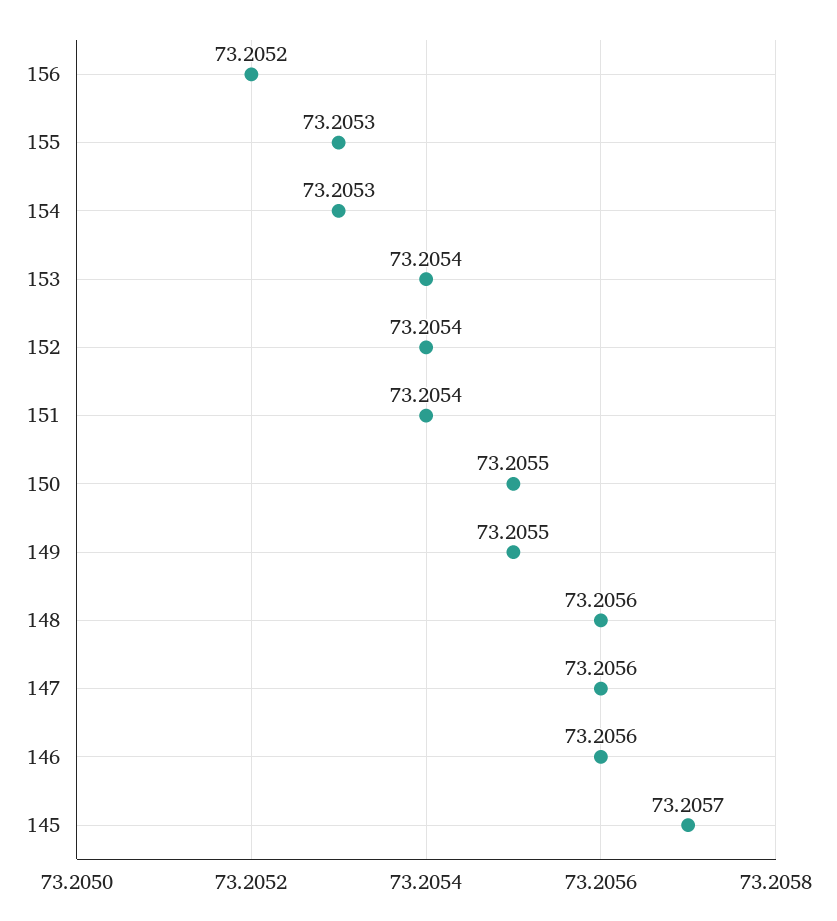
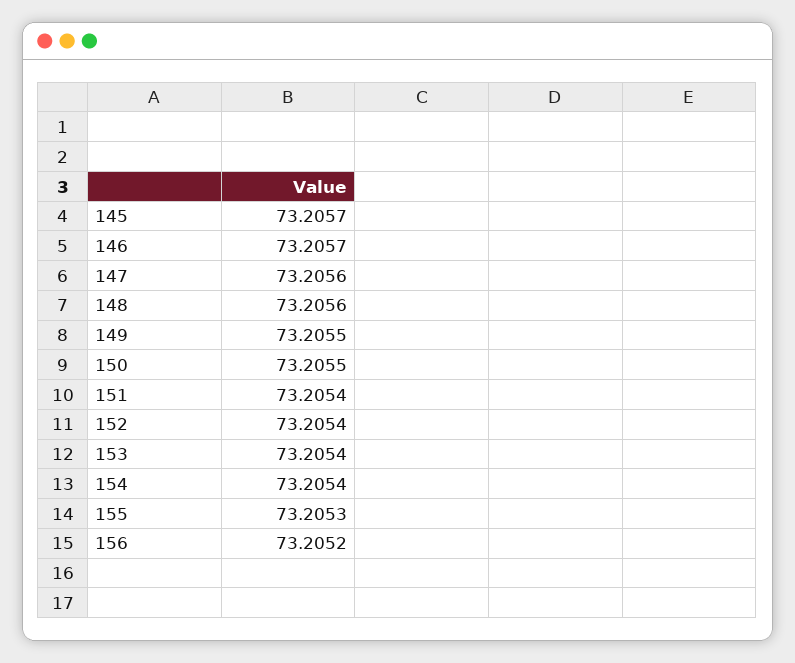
  {
    "156": 73.2052,
    "155": 73.2053,
-   "154": 73.2053,
+   "154": 73.2054,
    "153": 73.2054,
    "152": 73.2054,
    "151": 73.2054,
    "150": 73.2055,
    "149": 73.2055,
    "148": 73.2056,
    "147": 73.2056,
-   "146": 73.2056,
+   "146": 73.2057,
    "145": 73.2057
  }

